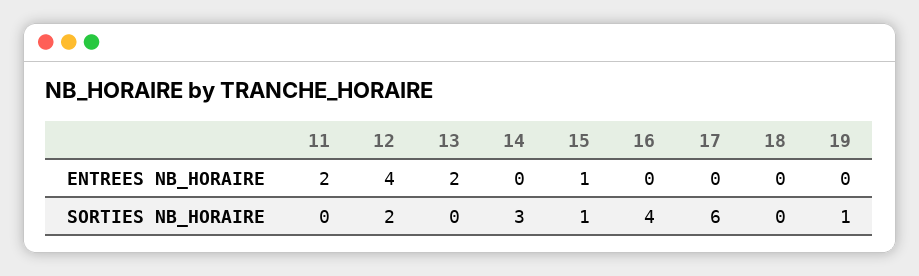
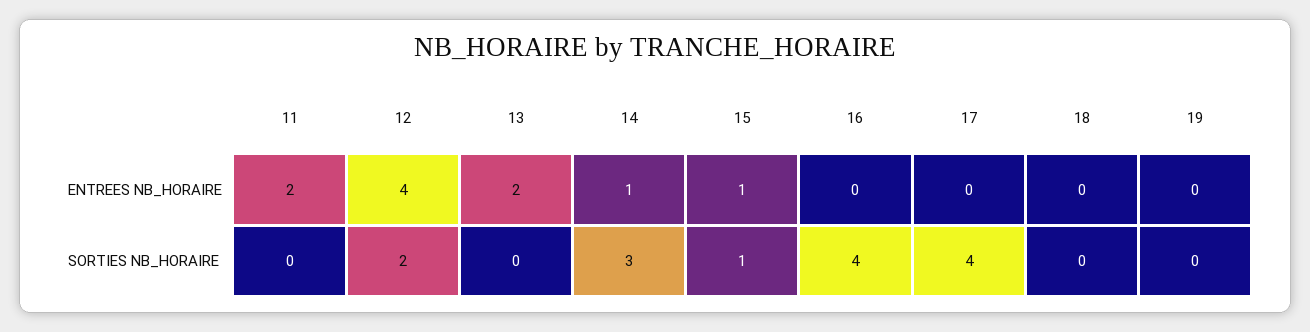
  {
    "11": {
      "ENTREES NB_HORAIRE": 2,
      "SORTIES NB_HORAIRE": 0
    },
    "12": {
      "ENTREES NB_HORAIRE": 4,
      "SORTIES NB_HORAIRE": 2
    },
    "13": {
      "ENTREES NB_HORAIRE": 2,
      "SORTIES NB_HORAIRE": 0
    },
    "14": {
-     "ENTREES NB_HORAIRE": 0,
+     "ENTREES NB_HORAIRE": 1,
      "SORTIES NB_HORAIRE": 3
    },
    "15": {
      "ENTREES NB_HORAIRE": 1,
      "SORTIES NB_HORAIRE": 1
    },
    "16": {
      "ENTREES NB_HORAIRE": 0,
      "SORTIES NB_HORAIRE": 4
    },
    "17": {
      "ENTREES NB_HORAIRE": 0,
-     "SORTIES NB_HORAIRE": 6
+     "SORTIES NB_HORAIRE": 4
    },
    "18": {
      "ENTREES NB_HORAIRE": 0,
      "SORTIES NB_HORAIRE": 0
    },
    "19": {
      "ENTREES NB_HORAIRE": 0,
-     "SORTIES NB_HORAIRE": 1
+     "SORTIES NB_HORAIRE": 0
    }
  }

